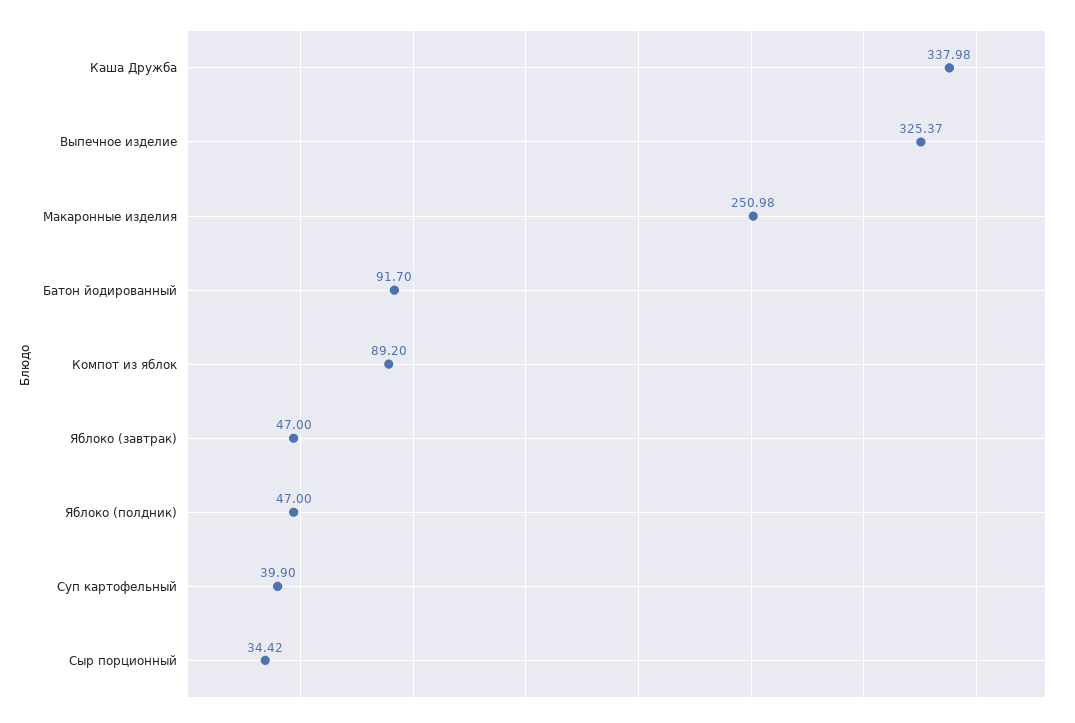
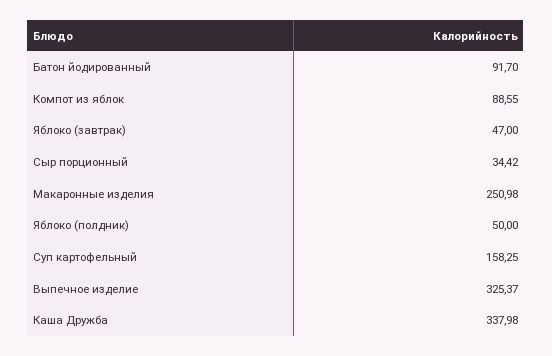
  {
    "Каша Дружба": 337.98,
    "Выпечное изделие": 325.37,
    "Макаронные изделия": 250.98,
    "Батон йодированный": 91.7,
-   "Компот из яблок": 89.2,
+   "Компот из яблок": 88.55,
    "Яблоко (завтрак)": 47,
-   "Яблоко (полдник)": 47,
+   "Яблоко (полдник)": 50,
-   "Суп картофельный": 39.9,
+   "Суп картофельный": 158.25,
    "Сыр порционный": 34.42
  }

